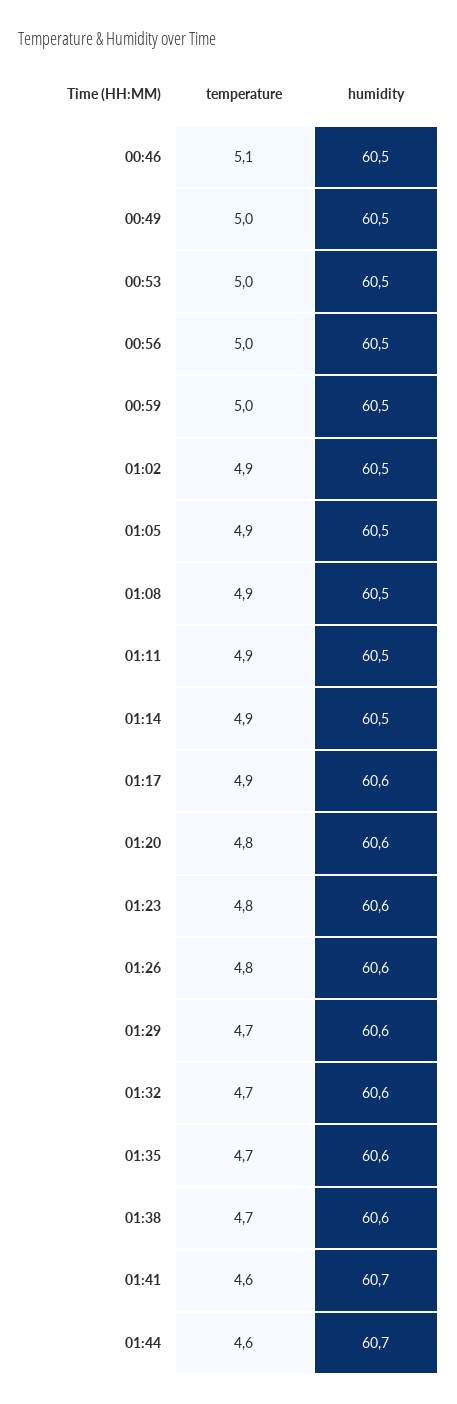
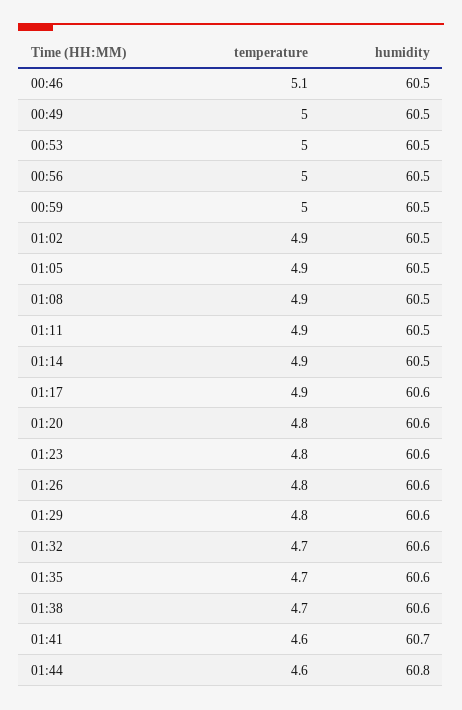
  {
    "temperature": {
      "00:46": 5.1,
      "00:49": 5,
      "00:53": 5,
      "00:56": 5,
      "00:59": 5,
      "01:02": 4.9,
      "01:05": 4.9,
      "01:08": 4.9,
      "01:11": 4.9,
      "01:14": 4.9,
      "01:17": 4.9,
      "01:20": 4.8,
      "01:23": 4.8,
      "01:26": 4.8,
-     "01:29": 4.7,
+     "01:29": 4.8,
      "01:32": 4.7,
      "01:35": 4.7,
      "01:38": 4.7,
      "01:41": 4.6,
      "01:44": 4.6
    },
    "humidity": {
      "00:46": 60.5,
      "00:49": 60.5,
      "00:53": 60.5,
      "00:56": 60.5,
      "00:59": 60.5,
      "01:02": 60.5,
      "01:05": 60.5,
      "01:08": 60.5,
      "01:11": 60.5,
      "01:14": 60.5,
      "01:17": 60.6,
      "01:20": 60.6,
      "01:23": 60.6,
      "01:26": 60.6,
      "01:29": 60.6,
      "01:32": 60.6,
      "01:35": 60.6,
      "01:38": 60.6,
      "01:41": 60.7,
-     "01:44": 60.7
+     "01:44": 60.8
    }
  }

